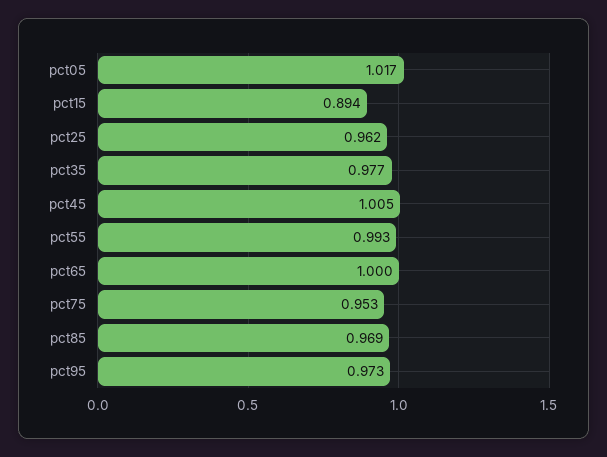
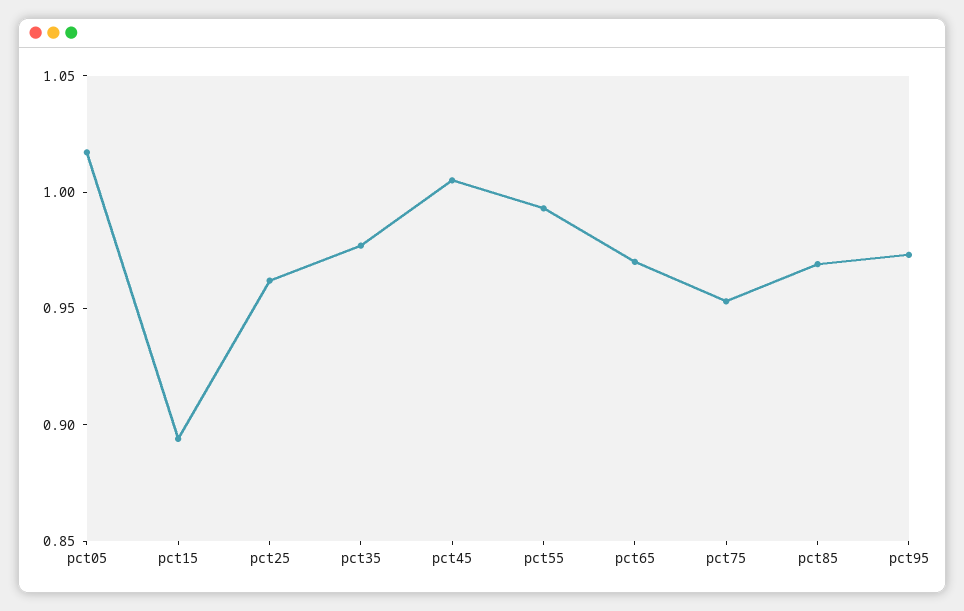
  {
    "pct05": 1.017,
    "pct15": 0.894,
    "pct25": 0.962,
    "pct35": 0.977,
    "pct45": 1.005,
    "pct55": 0.993,
-   "pct65": 1,
+   "pct65": 0.97,
    "pct75": 0.953,
    "pct85": 0.969,
    "pct95": 0.973
  }

